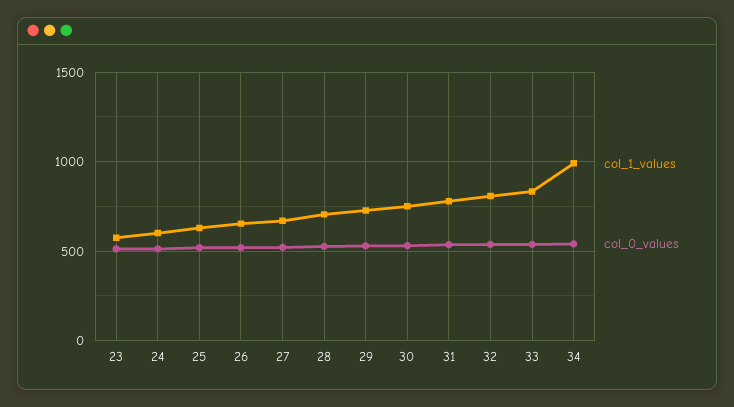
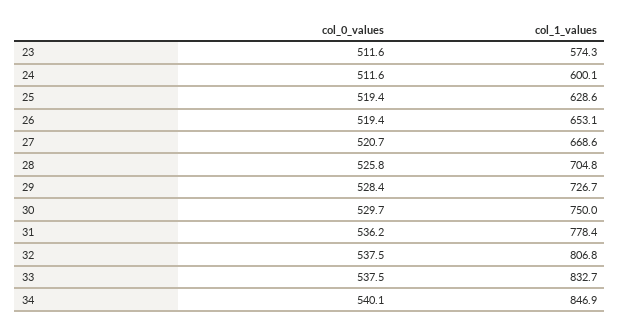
  {
    "col_1_values": {
      "23": 574.3,
      "24": 600.1,
      "25": 628.6,
      "26": 653.1,
      "27": 668.6,
      "28": 704.8,
      "29": 726.7,
      "30": 750,
      "31": 778.4,
      "32": 806.8,
      "33": 832.7,
-     "34": 1000
+     "34": 846.9
    },
    "col_0_values": {
      "23": 511.6,
      "24": 511.6,
      "25": 519.4,
      "26": 519.4,
      "27": 520.7,
      "28": 525.8,
      "29": 528.4,
      "30": 529.7,
      "31": 536.2,
      "32": 537.5,
      "33": 537.5,
      "34": 540.1
    }
  }

